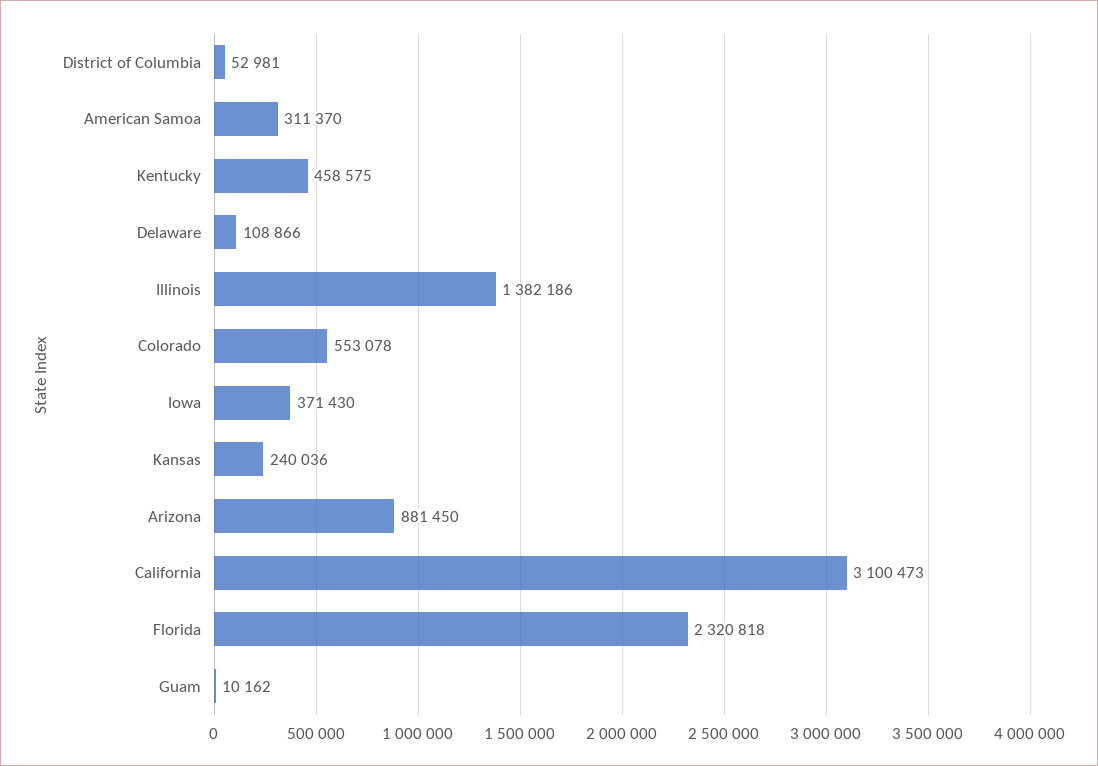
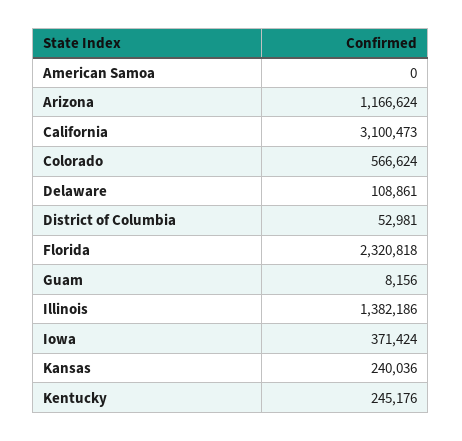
  {
    "District of Columbia": 52981,
-   "American Samoa": 311370,
+   "American Samoa": 0,
-   "Kentucky": 458575,
+   "Kentucky": 245176,
-   "Delaware": 108866,
+   "Delaware": 108861,
    "Illinois": 1382186,
-   "Colorado": 553078,
+   "Colorado": 566624,
-   "Iowa": 371430,
+   "Iowa": 371424,
    "Kansas": 240036,
-   "Arizona": 881450,
+   "Arizona": 1166624,
    "California": 3100473,
    "Florida": 2320818,
-   "Guam": 10162
+   "Guam": 8156
  }

